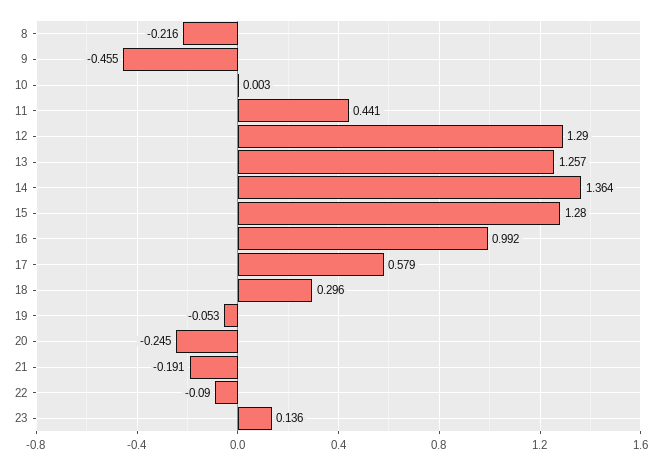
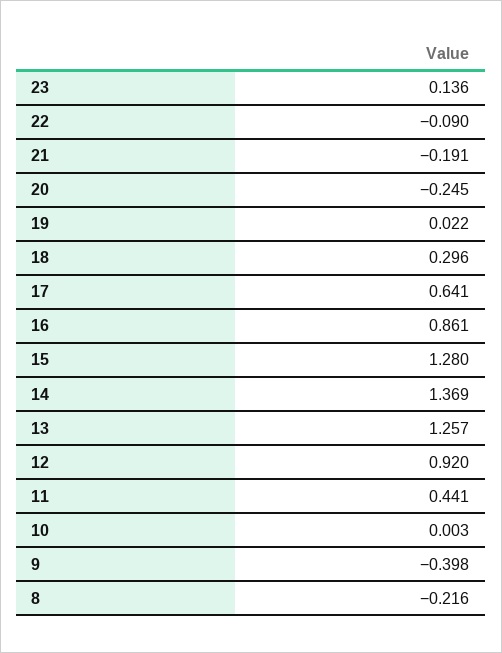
  {
    "8": -0.216,
-   "9": -0.455,
+   "9": -0.398,
    "10": 0.003,
    "11": 0.441,
-   "12": 1.29,
+   "12": 0.92,
    "13": 1.257,
-   "14": 1.364,
+   "14": 1.369,
    "15": 1.28,
-   "16": 0.992,
+   "16": 0.861,
-   "17": 0.579,
+   "17": 0.641,
    "18": 0.296,
-   "19": -0.053,
+   "19": 0.022,
    "20": -0.245,
    "21": -0.191,
    "22": -0.09,
    "23": 0.136
  }

